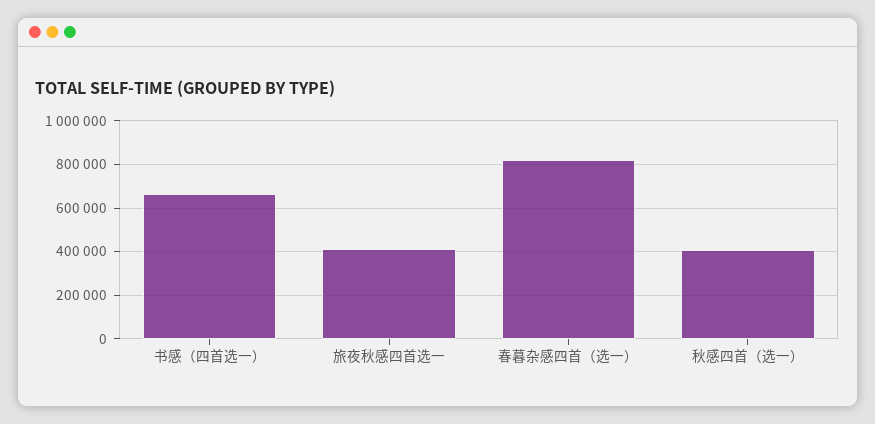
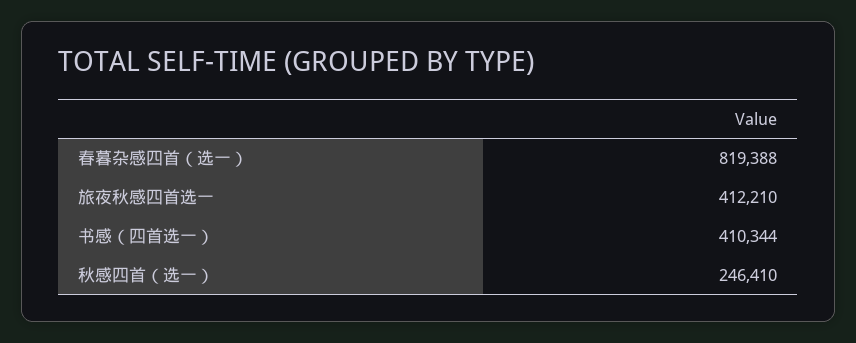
  {
-   "书感（四首选一）": 650000,
+   "书感（四首选一）": 410344,
    "旅夜秋感四首选一": 412210,
    "春暮杂感四首（选一）": 819388,
-   "秋感四首（选一）": 400000
+   "秋感四首（选一）": 246410
  }

